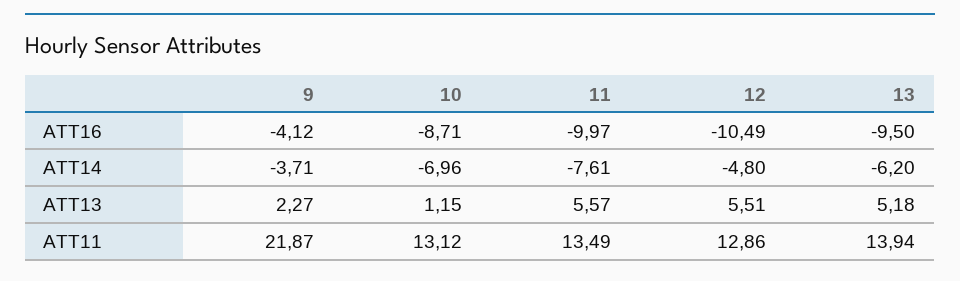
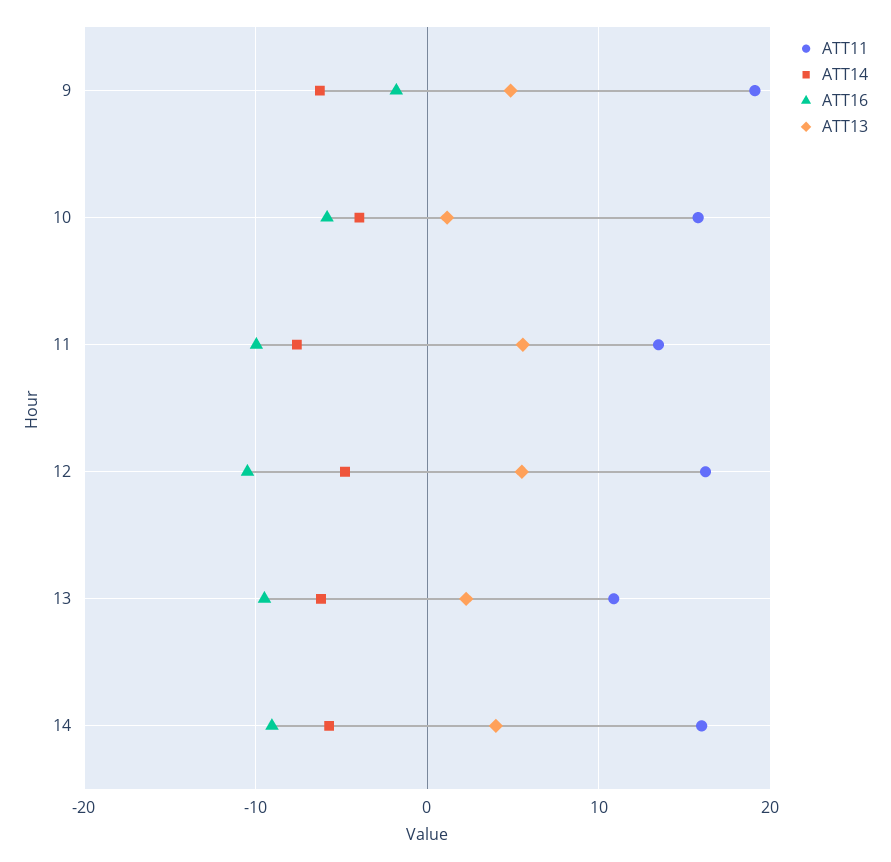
  {
    "ATT16": {
-     "9": -4.12,
+     "9": -2,
-     "10": -8.71,
+     "10": -6,
      "11": -9.97,
      "12": -10.49,
-     "13": -9.5
+     "13": -9.5,
+     "14": -9
    },
    "ATT14": {
-     "9": -3.71,
+     "9": -6,
-     "10": -6.96,
+     "10": -4,
      "11": -7.61,
      "12": -4.8,
-     "13": -6.2
+     "13": -6.2,
+     "14": -6
    },
    "ATT13": {
-     "9": 2.27,
+     "9": 5,
      "10": 1.15,
      "11": 5.57,
      "12": 5.51,
-     "13": 5.18
+     "13": 2,
+     "14": 4
    },
    "ATT11": {
-     "9": 21.87,
+     "9": 19,
-     "10": 13.12,
+     "10": 16,
      "11": 13.49,
-     "12": 12.86,
+     "12": 16,
-     "13": 13.94
+     "13": 11,
+     "14": 16
    }
  }

